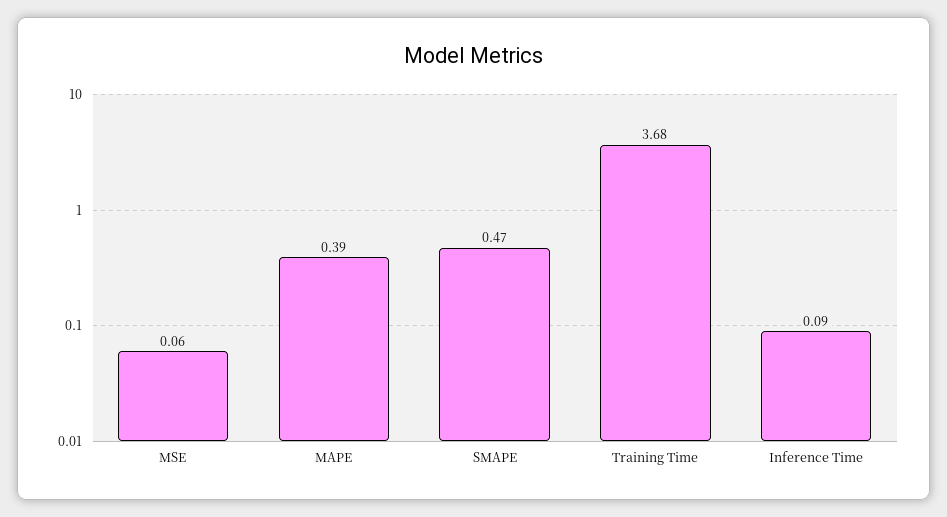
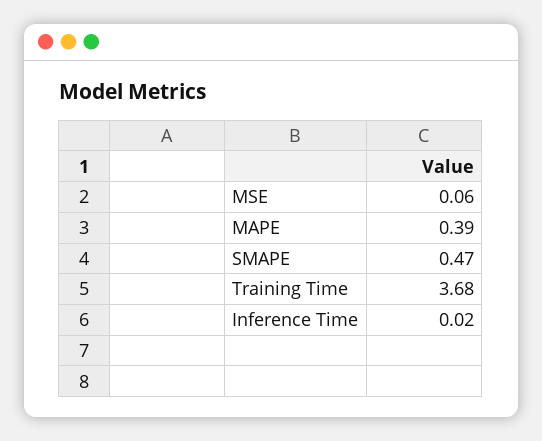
  {
    "MSE": 0.06,
    "MAPE": 0.39,
    "SMAPE": 0.47,
    "Training Time": 3.68,
-   "Inference Time": 0.09
+   "Inference Time": 0.02
  }

